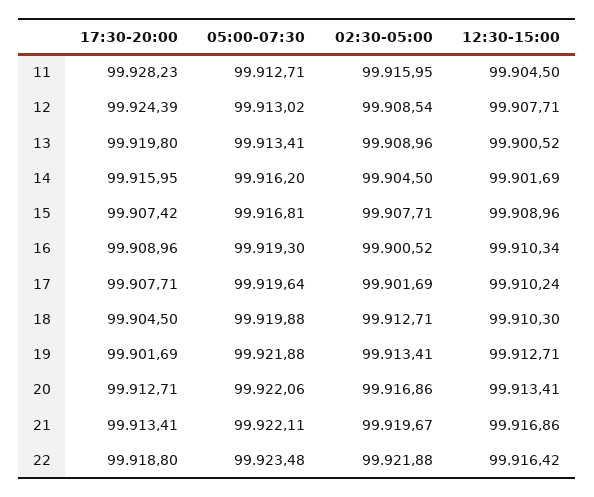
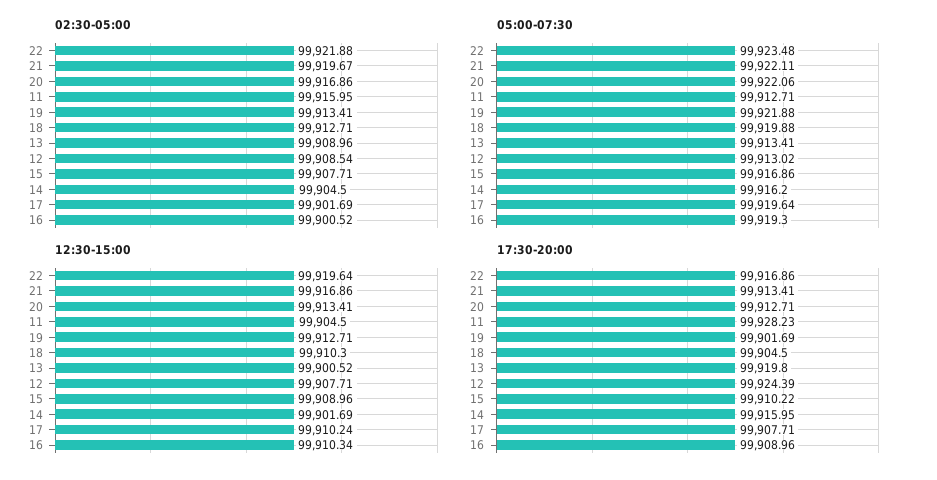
  {
    "17:30-20:00": {
      "11": 99928.23,
      "12": 99924.39,
      "13": 99919.8,
      "14": 99915.95,
-     "15": 99907.42,
+     "15": 99910.22,
      "16": 99908.96,
      "17": 99907.71,
      "18": 99904.5,
      "19": 99901.69,
      "20": 99912.71,
      "21": 99913.41,
-     "22": 99918.8
+     "22": 99916.86
    },
    "05:00-07:30": {
      "11": 99912.71,
      "12": 99913.02,
      "13": 99913.41,
      "14": 99916.2,
-     "15": 99916.81,
+     "15": 99916.86,
      "16": 99919.3,
      "17": 99919.64,
      "18": 99919.88,
      "19": 99921.88,
      "20": 99922.06,
      "21": 99922.11,
      "22": 99923.48
    },
    "02:30-05:00": {
      "11": 99915.95,
      "12": 99908.54,
      "13": 99908.96,
      "14": 99904.5,
      "15": 99907.71,
      "16": 99900.52,
      "17": 99901.69,
      "18": 99912.71,
      "19": 99913.41,
      "20": 99916.86,
      "21": 99919.67,
      "22": 99921.88
    },
    "12:30-15:00": {
      "11": 99904.5,
      "12": 99907.71,
      "13": 99900.52,
      "14": 99901.69,
      "15": 99908.96,
      "16": 99910.34,
      "17": 99910.24,
      "18": 99910.3,
      "19": 99912.71,
      "20": 99913.41,
      "21": 99916.86,
-     "22": 99916.42
+     "22": 99919.64
    }
  }

